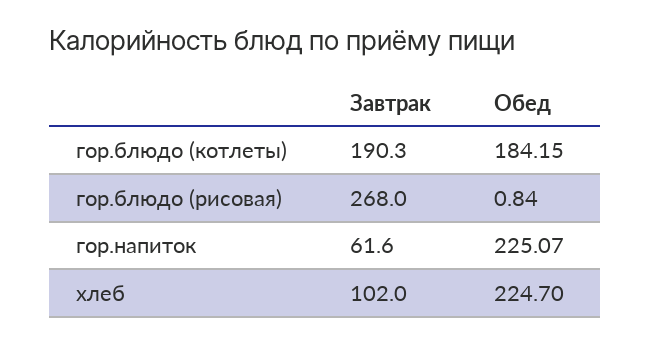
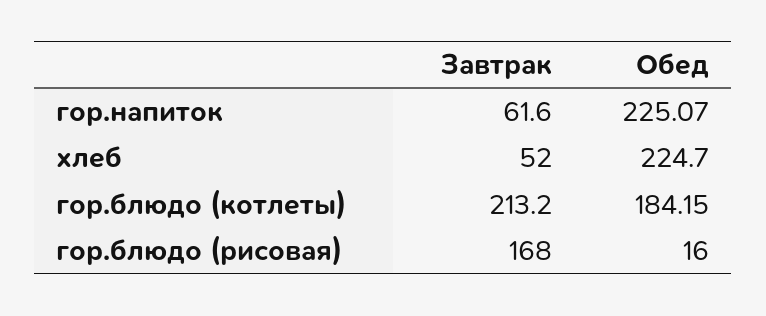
  {
    "Завтрак": {
-     "гор.блюдо (котлеты)": 190.3,
+     "гор.блюдо (котлеты)": 213.2,
-     "гор.блюдо (рисовая)": 268,
+     "гор.блюдо (рисовая)": 168,
      "гор.напиток": 61.6,
-     "хлеб": 102
+     "хлеб": 52
    },
    "Обед": {
      "гор.блюдо (котлеты)": 184.15,
-     "гор.блюдо (рисовая)": 0.84,
+     "гор.блюдо (рисовая)": 16,
      "гор.напиток": 225.07,
      "хлеб": 224.7
    }
  }

